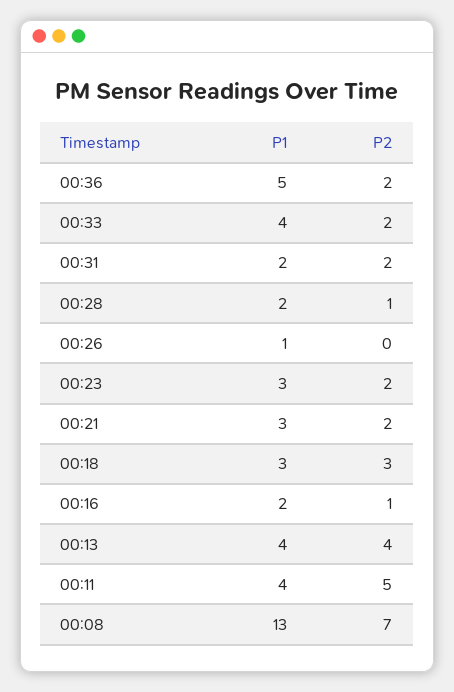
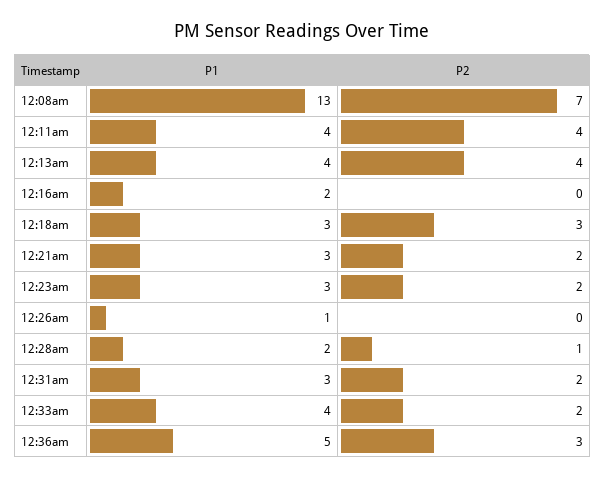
  {
    "P1": {
      "00:36": 5,
      "00:33": 4,
-     "00:31": 2,
+     "00:31": 3,
      "00:28": 2,
      "00:26": 1,
      "00:23": 3,
      "00:21": 3,
      "00:18": 3,
      "00:16": 2,
      "00:13": 4,
      "00:11": 4,
      "00:08": 13
    },
    "P2": {
-     "00:36": 2,
+     "00:36": 3,
      "00:33": 2,
      "00:31": 2,
      "00:28": 1,
      "00:26": 0,
      "00:23": 2,
      "00:21": 2,
      "00:18": 3,
-     "00:16": 1,
+     "00:16": 0,
      "00:13": 4,
-     "00:11": 5,
+     "00:11": 4,
      "00:08": 7
    }
  }

